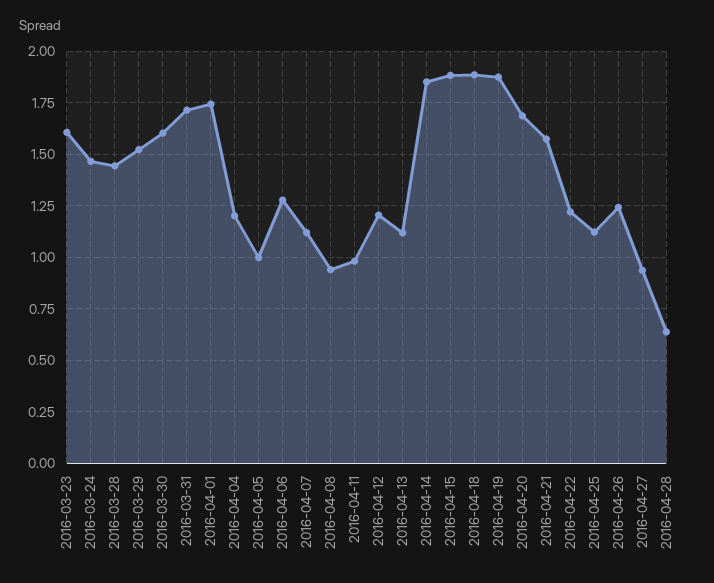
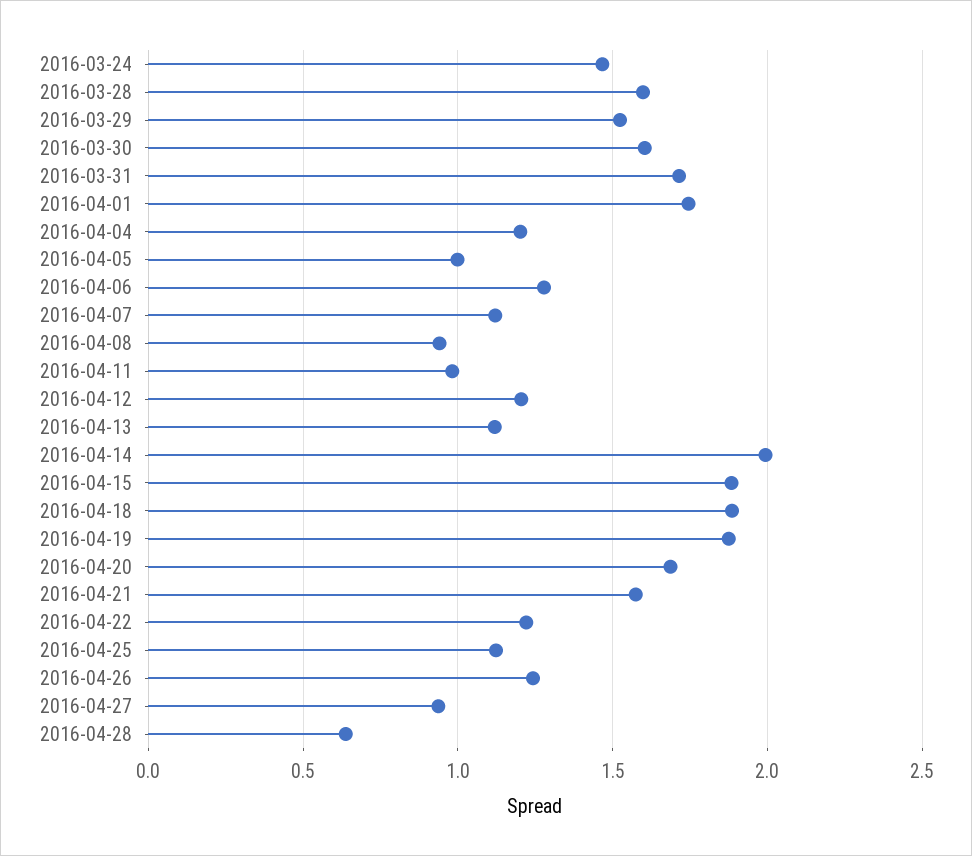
  {
-   "2016-03-23": 1.6,
    "2016-03-24": 1.45,
-   "2016-03-28": 1.45,
+   "2016-03-28": 1.6,
    "2016-03-29": 1.5,
    "2016-03-30": 1.6,
    "2016-03-31": 1.7,
    "2016-04-01": 1.75,
    "2016-04-04": 1.2,
    "2016-04-05": 1,
    "2016-04-06": 1.3,
    "2016-04-07": 1.1,
    "2016-04-08": 0.95,
    "2016-04-11": 1,
    "2016-04-12": 1.2,
    "2016-04-13": 1.1,
-   "2016-04-14": 1.85,
+   "2016-04-14": 2,
    "2016-04-15": 1.9,
    "2016-04-18": 1.9,
    "2016-04-19": 1.9,
    "2016-04-20": 1.7,
    "2016-04-21": 1.6,
    "2016-04-22": 1.2,
    "2016-04-25": 1.1,
    "2016-04-26": 1.25,
    "2016-04-27": 0.95,
    "2016-04-28": 0.65
  }

